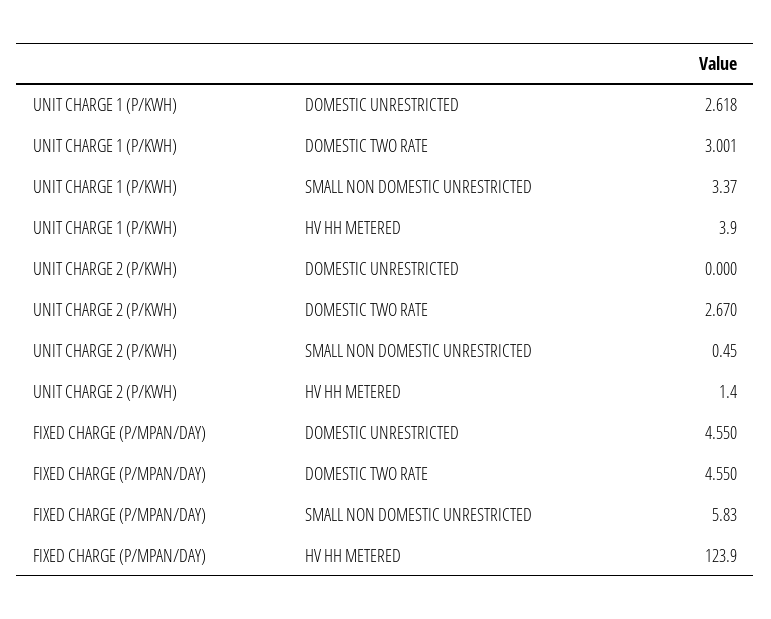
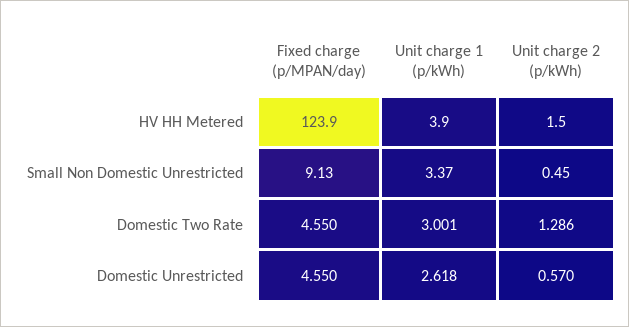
  {
    "UNIT CHARGE 1 (P/KWH)": {
      "DOMESTIC UNRESTRICTED": 2.618,
      "DOMESTIC TWO RATE": 3.001,
      "SMALL NON DOMESTIC UNRESTRICTED": 3.37,
      "HV HH METERED": 3.9
    },
    "UNIT CHARGE 2 (P/KWH)": {
-     "DOMESTIC UNRESTRICTED": 0,
+     "DOMESTIC UNRESTRICTED": 0.57,
-     "DOMESTIC TWO RATE": 2.67,
+     "DOMESTIC TWO RATE": 1.286,
      "SMALL NON DOMESTIC UNRESTRICTED": 0.45,
-     "HV HH METERED": 1.4
+     "HV HH METERED": 1.5
    },
    "FIXED CHARGE (P/MPAN/DAY)": {
      "DOMESTIC UNRESTRICTED": 4.55,
      "DOMESTIC TWO RATE": 4.55,
-     "SMALL NON DOMESTIC UNRESTRICTED": 5.83,
+     "SMALL NON DOMESTIC UNRESTRICTED": 9.13,
      "HV HH METERED": 123.9
    }
  }

